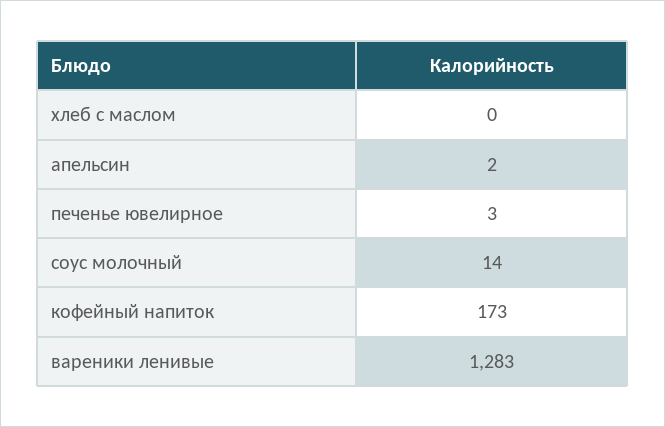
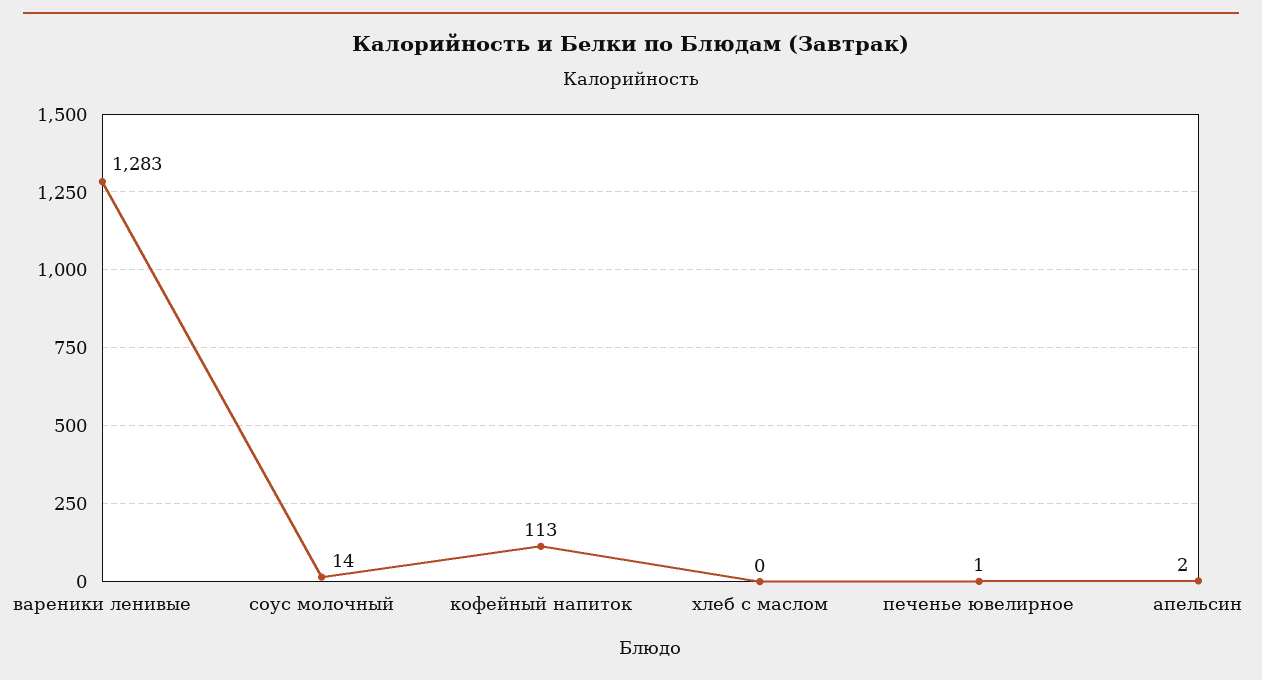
  {
    "хлеб с маслом": 0,
    "апельсин": 2,
-   "печенье ювелирное": 3,
+   "печенье ювелирное": 1,
    "соус молочный": 14,
-   "кофейный напиток": 173,
+   "кофейный напиток": 113,
    "вареники ленивые": 1283
  }

